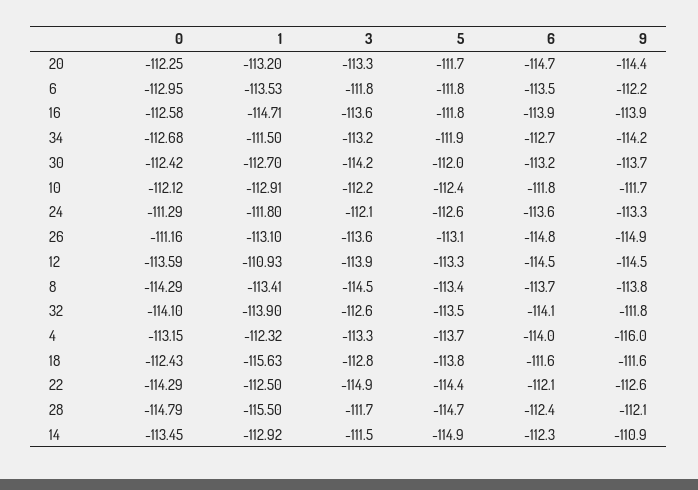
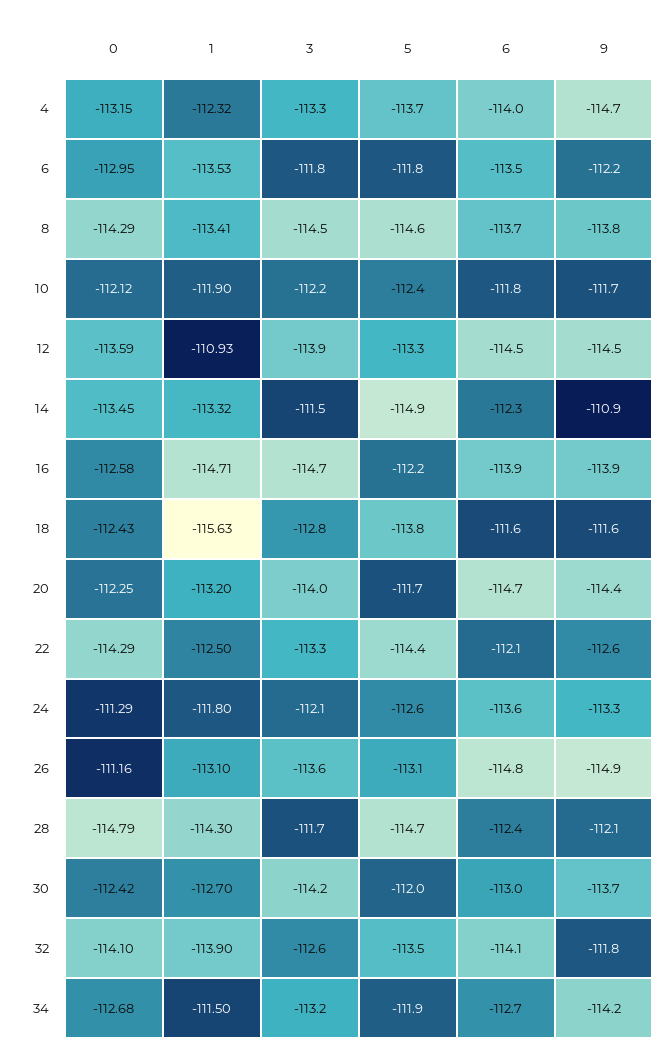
  {
    "0": {
      "20": -112.25,
      "6": -112.95,
      "16": -112.58,
      "34": -112.68,
      "30": -112.42,
      "10": -112.12,
      "24": -111.29,
      "26": -111.16,
      "12": -113.59,
      "8": -114.29,
      "32": -114.1,
      "4": -113.15,
      "18": -112.43,
      "22": -114.29,
      "28": -114.79,
      "14": -113.45
    },
    "1": {
      "20": -113.2,
      "6": -113.53,
      "16": -114.71,
      "34": -111.5,
      "30": -112.7,
-     "10": -112.91,
+     "10": -111.9,
      "24": -111.8,
      "26": -113.1,
      "12": -110.93,
      "8": -113.41,
      "32": -113.9,
      "4": -112.32,
      "18": -115.63,
      "22": -112.5,
-     "28": -115.5,
+     "28": -114.3,
-     "14": -112.92
+     "14": -113.32
    },
    "3": {
-     "20": -113.3,
+     "20": -114,
      "6": -111.8,
-     "16": -113.6,
+     "16": -114.7,
      "34": -113.2,
      "30": -114.2,
      "10": -112.2,
      "24": -112.1,
      "26": -113.6,
      "12": -113.9,
      "8": -114.5,
      "32": -112.6,
      "4": -113.3,
      "18": -112.8,
-     "22": -114.9,
+     "22": -113.3,
      "28": -111.7,
      "14": -111.5
    },
    "5": {
      "20": -111.7,
      "6": -111.8,
-     "16": -111.8,
+     "16": -112.2,
      "34": -111.9,
      "30": -112,
      "10": -112.4,
      "24": -112.6,
      "26": -113.1,
      "12": -113.3,
-     "8": -113.4,
+     "8": -114.6,
      "32": -113.5,
      "4": -113.7,
      "18": -113.8,
      "22": -114.4,
      "28": -114.7,
      "14": -114.9
    },
    "6": {
      "20": -114.7,
      "6": -113.5,
      "16": -113.9,
      "34": -112.7,
-     "30": -113.2,
+     "30": -113,
      "10": -111.8,
      "24": -113.6,
      "26": -114.8,
      "12": -114.5,
      "8": -113.7,
      "32": -114.1,
      "4": -114,
      "18": -111.6,
      "22": -112.1,
      "28": -112.4,
      "14": -112.3
    },
    "9": {
      "20": -114.4,
      "6": -112.2,
      "16": -113.9,
      "34": -114.2,
      "30": -113.7,
      "10": -111.7,
      "24": -113.3,
      "26": -114.9,
      "12": -114.5,
      "8": -113.8,
      "32": -111.8,
-     "4": -116,
+     "4": -114.7,
      "18": -111.6,
      "22": -112.6,
      "28": -112.1,
      "14": -110.9
    }
  }

